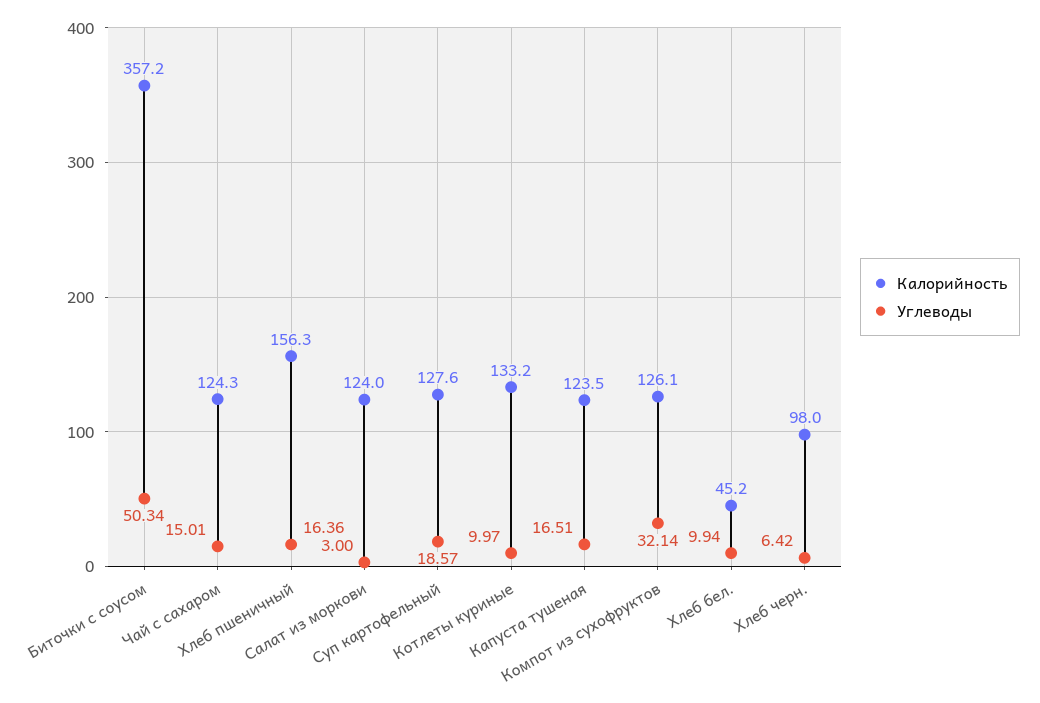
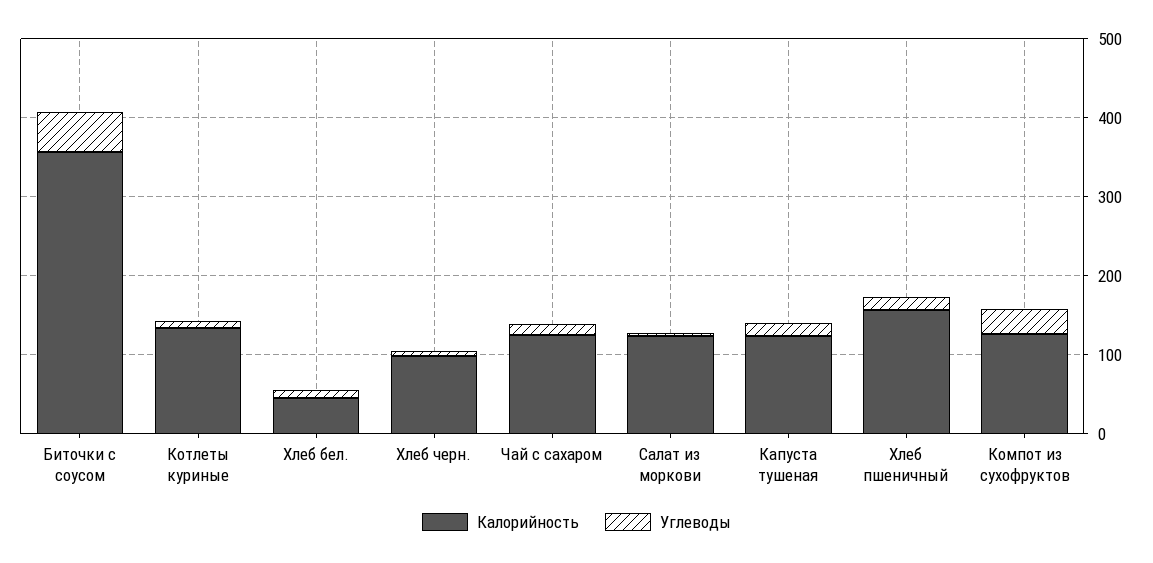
  {
    "Калорийность": {
      "Биточки с соусом": 357.2,
      "Чай с сахаром": 124.3,
      "Хлеб пшеничный": 156.3,
      "Салат из моркови": 124,
-     "Суп картофельный": 127.6,
      "Котлеты куриные": 133.2,
      "Капуста тушеная": 123.5,
      "Компот из сухофруктов": 126.1,
      "Хлеб бел.": 45.2,
      "Хлеб черн.": 98
    },
    "Углеводы": {
      "Биточки с соусом": 50.34,
      "Чай с сахаром": 15.01,
      "Хлеб пшеничный": 16.36,
      "Салат из моркови": 3,
-     "Суп картофельный": 18.57,
      "Котлеты куриные": 9.97,
      "Капуста тушеная": 16.51,
      "Компот из сухофруктов": 32.14,
      "Хлеб бел.": 9.94,
      "Хлеб черн.": 6.42
    }
  }

